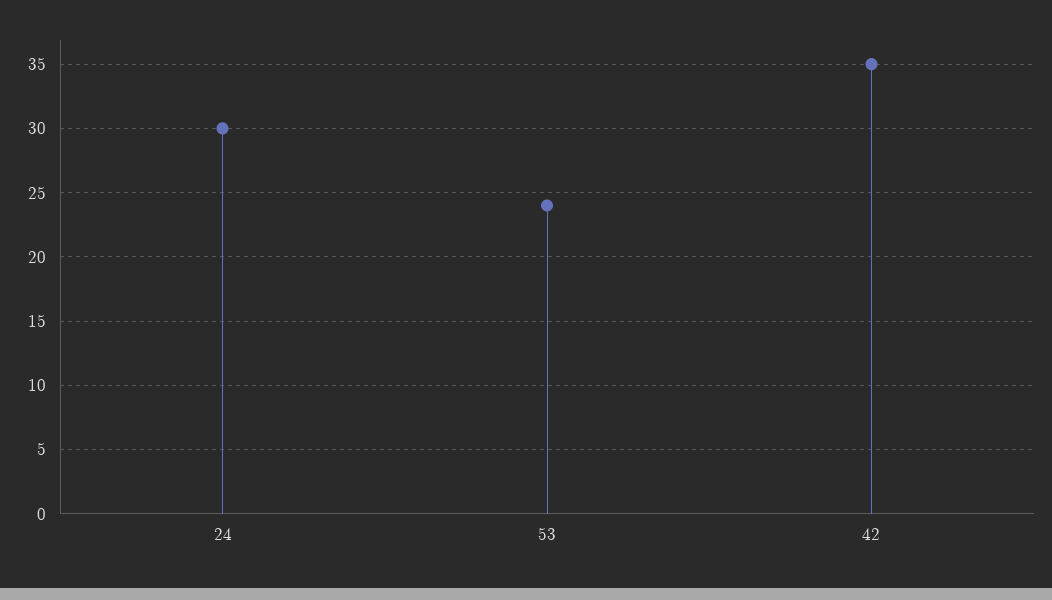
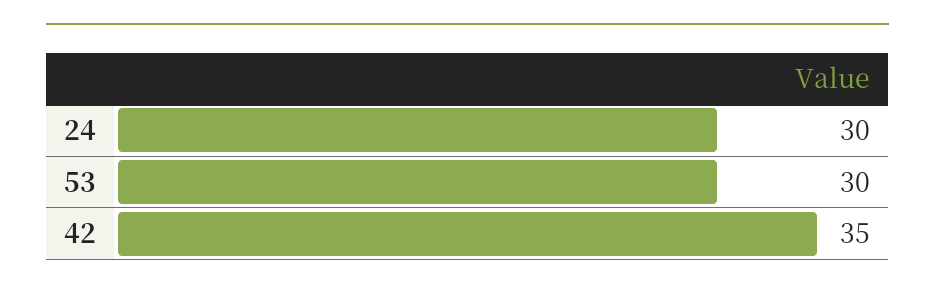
  {
    "24": 30,
-   "53": 24,
+   "53": 30,
    "42": 35
  }

